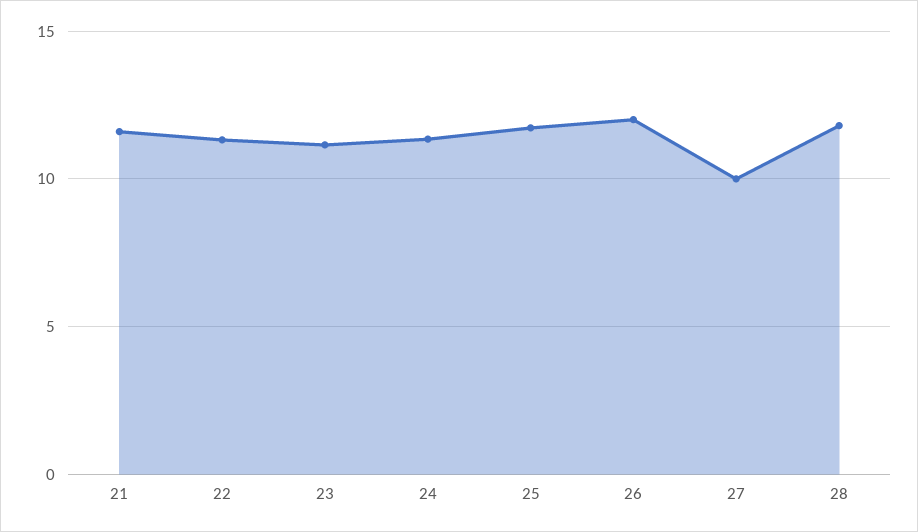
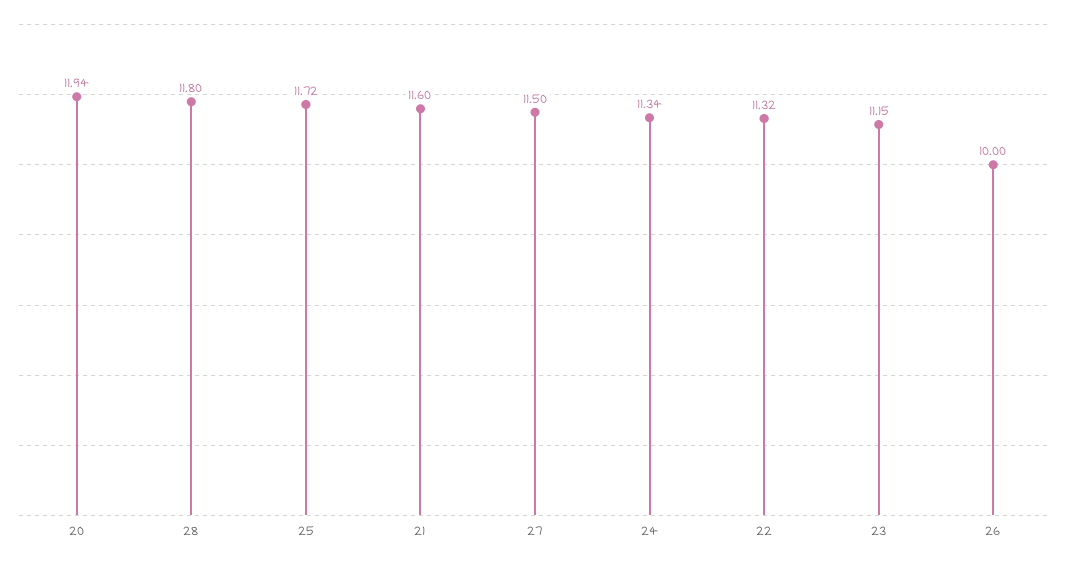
  {
    "21": 11.6,
    "22": 11.32,
    "23": 11.15,
    "24": 11.34,
    "25": 11.72,
-   "26": 12,
+   "26": 10,
-   "27": 10,
+   "27": 11.5,
-   "28": 11.8
+   "28": 11.8,
+   "20": 11.94
  }

